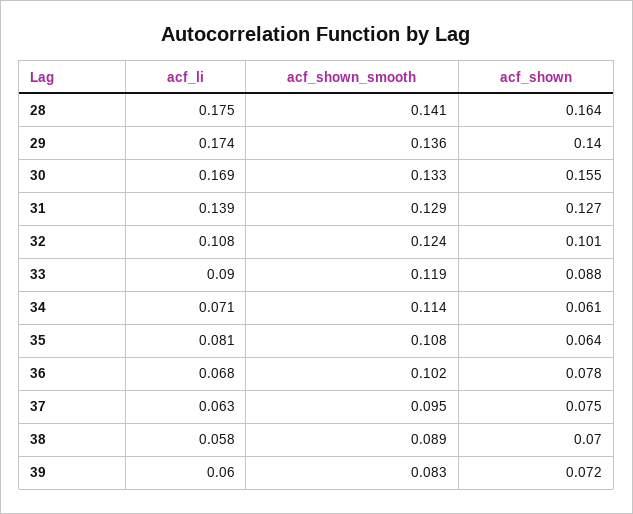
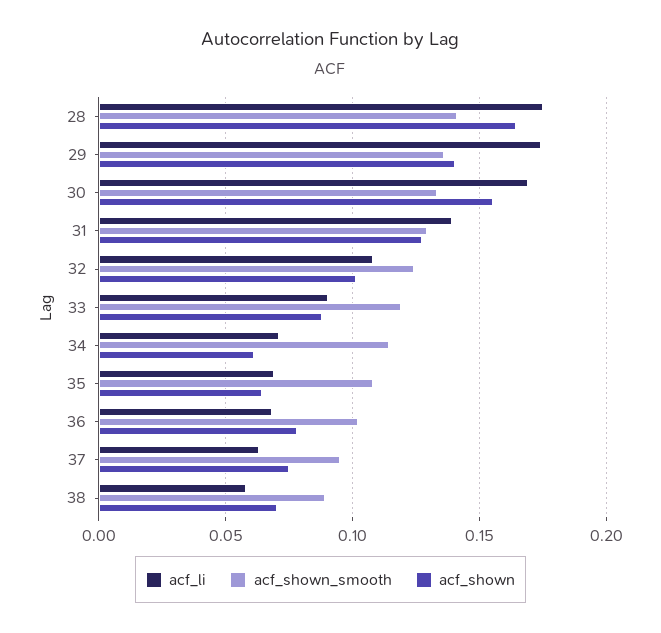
  {
    "acf_li": {
      "28": 0.175,
      "29": 0.174,
      "30": 0.169,
      "31": 0.139,
      "32": 0.108,
      "33": 0.09,
      "34": 0.071,
-     "35": 0.081,
+     "35": 0.07,
      "36": 0.068,
      "37": 0.063,
-     "38": 0.058,
+     "38": 0.058
-     "39": 0.06
    },
    "acf_shown_smooth": {
      "28": 0.141,
      "29": 0.136,
      "30": 0.133,
      "31": 0.129,
      "32": 0.124,
      "33": 0.119,
      "34": 0.114,
      "35": 0.108,
      "36": 0.102,
      "37": 0.095,
-     "38": 0.089,
+     "38": 0.089
-     "39": 0.083
    },
    "acf_shown": {
      "28": 0.164,
      "29": 0.14,
      "30": 0.155,
      "31": 0.127,
      "32": 0.101,
      "33": 0.088,
      "34": 0.061,
      "35": 0.064,
      "36": 0.078,
      "37": 0.075,
-     "38": 0.07,
+     "38": 0.07
-     "39": 0.072
    }
  }

